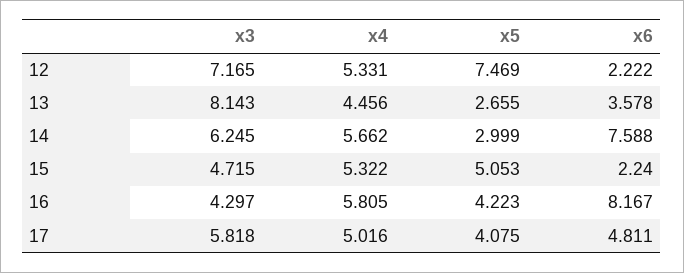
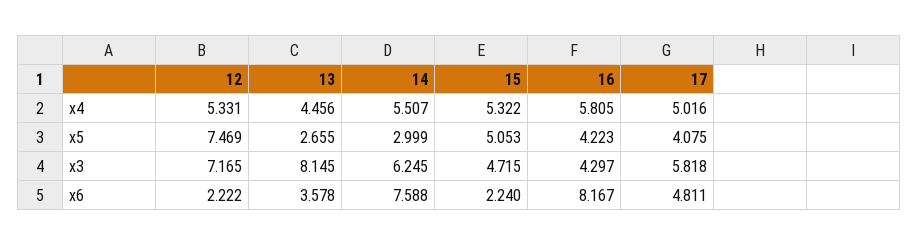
  {
    "x3": {
      "12": 7.165,
-     "13": 8.143,
+     "13": 8.145,
      "14": 6.245,
      "15": 4.715,
      "16": 4.297,
      "17": 5.818
    },
    "x4": {
      "12": 5.331,
      "13": 4.456,
-     "14": 5.662,
+     "14": 5.507,
      "15": 5.322,
      "16": 5.805,
      "17": 5.016
    },
    "x5": {
      "12": 7.469,
      "13": 2.655,
      "14": 2.999,
      "15": 5.053,
      "16": 4.223,
      "17": 4.075
    },
    "x6": {
      "12": 2.222,
      "13": 3.578,
      "14": 7.588,
      "15": 2.24,
      "16": 8.167,
      "17": 4.811
    }
  }

